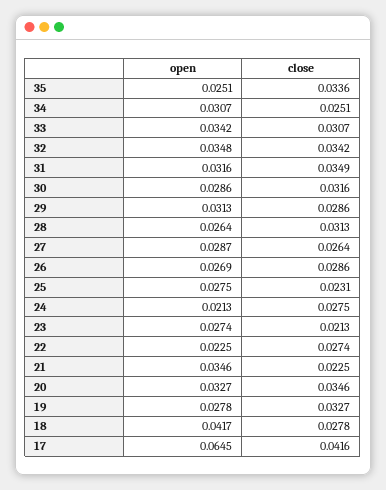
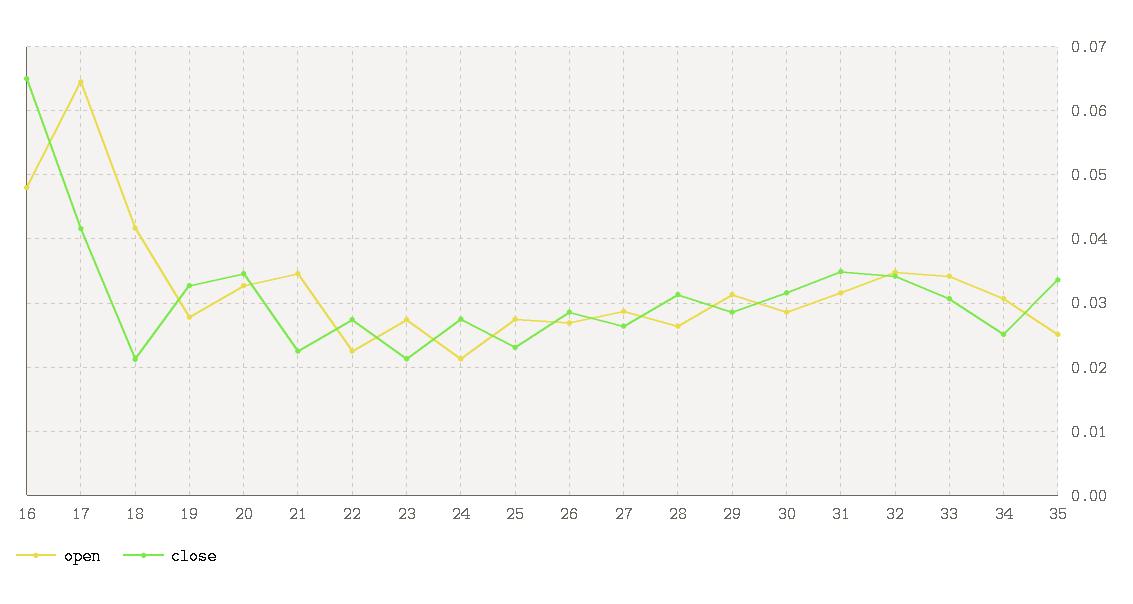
  {
    "open": {
      "35": 0.0251,
      "34": 0.0307,
      "33": 0.0342,
      "32": 0.0348,
      "31": 0.0316,
      "30": 0.0286,
      "29": 0.0313,
      "28": 0.0264,
      "27": 0.0287,
      "26": 0.0269,
      "25": 0.0275,
      "24": 0.0213,
      "23": 0.0274,
      "22": 0.0225,
      "21": 0.0346,
      "20": 0.0327,
      "19": 0.0278,
      "18": 0.0417,
-     "17": 0.0645
+     "17": 0.0645,
+     "16": 0.048
    },
    "close": {
      "35": 0.0336,
      "34": 0.0251,
      "33": 0.0307,
      "32": 0.0342,
      "31": 0.0349,
      "30": 0.0316,
      "29": 0.0286,
      "28": 0.0313,
      "27": 0.0264,
      "26": 0.0286,
      "25": 0.0231,
      "24": 0.0275,
      "23": 0.0213,
      "22": 0.0274,
      "21": 0.0225,
      "20": 0.0346,
      "19": 0.0327,
-     "18": 0.0278,
+     "18": 0.021,
-     "17": 0.0416
+     "17": 0.0416,
+     "16": 0.065
    }
  }

